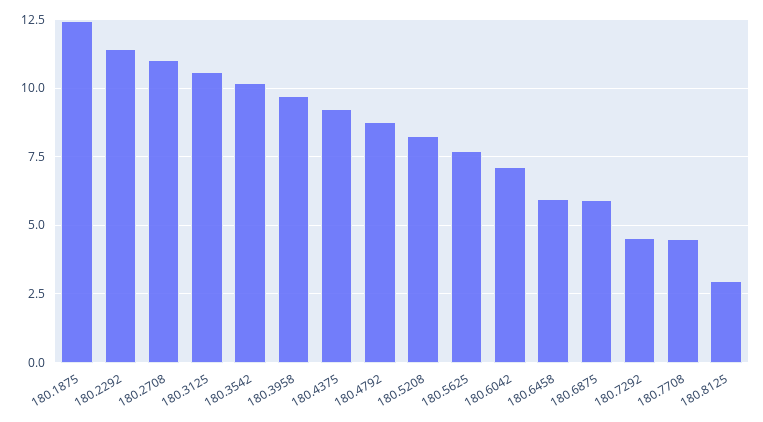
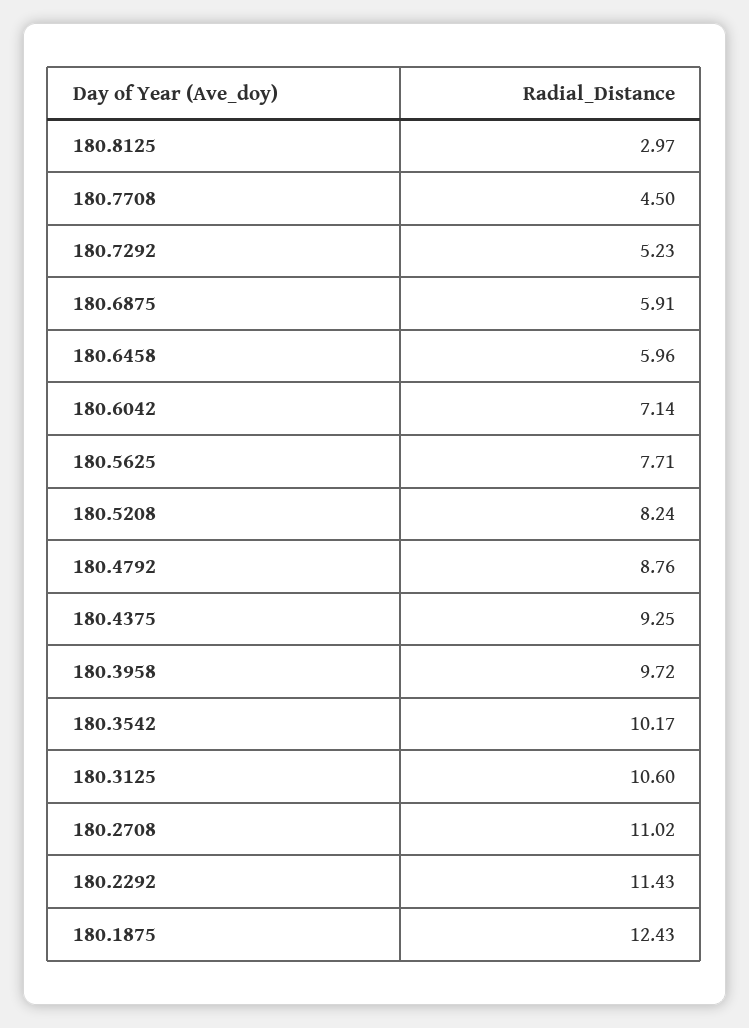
  {
    "180.1875": 12.43,
    "180.2292": 11.43,
    "180.2708": 11.02,
    "180.3125": 10.6,
    "180.3542": 10.17,
    "180.3958": 9.72,
    "180.4375": 9.25,
    "180.4792": 8.76,
    "180.5208": 8.24,
    "180.5625": 7.71,
    "180.6042": 7.14,
    "180.6458": 5.96,
    "180.6875": 5.91,
-   "180.7292": 4.5,
+   "180.7292": 5.23,
    "180.7708": 4.5,
    "180.8125": 2.97
  }

